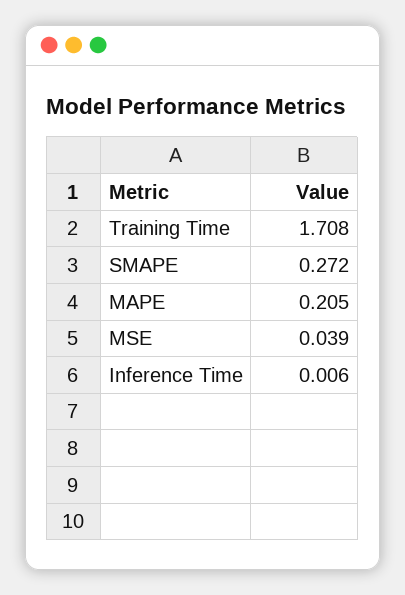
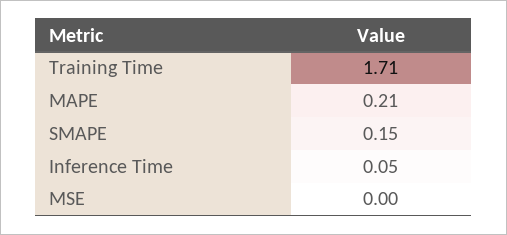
  {
    "Training Time": 1.708,
-   "SMAPE": 0.272,
+   "SMAPE": 0.15,
    "MAPE": 0.205,
-   "MSE": 0.039,
+   "MSE": 0,
-   "Inference Time": 0.006
+   "Inference Time": 0.05
  }

